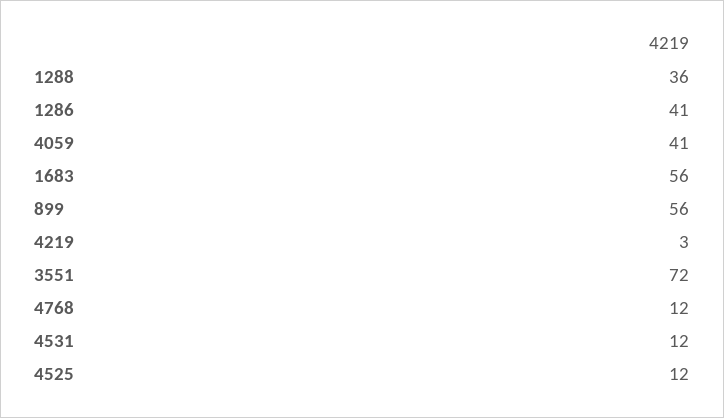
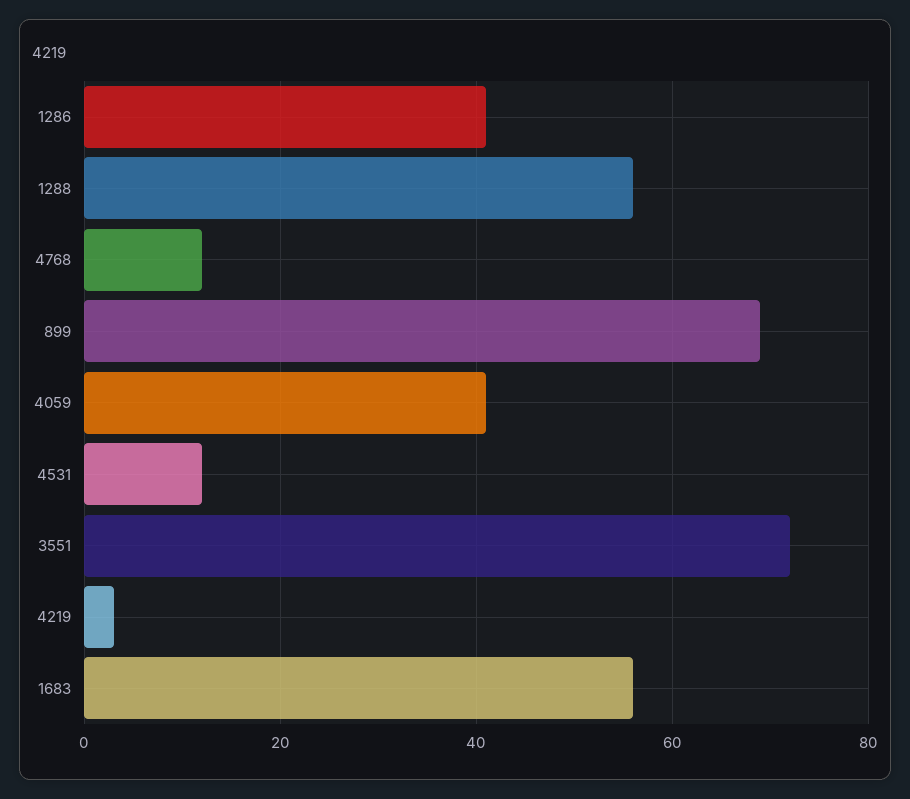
  {
-   "1288": 36,
+   "1288": 55,
    "1286": 41,
    "4059": 41,
    "1683": 56,
-   "899": 56,
+   "899": 70,
    "4219": 3,
    "3551": 72,
    "4768": 12,
-   "4531": 12,
+   "4531": 12
-   "4525": 12
  }

